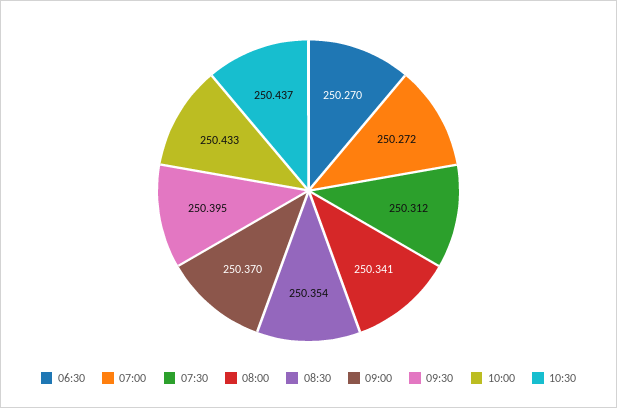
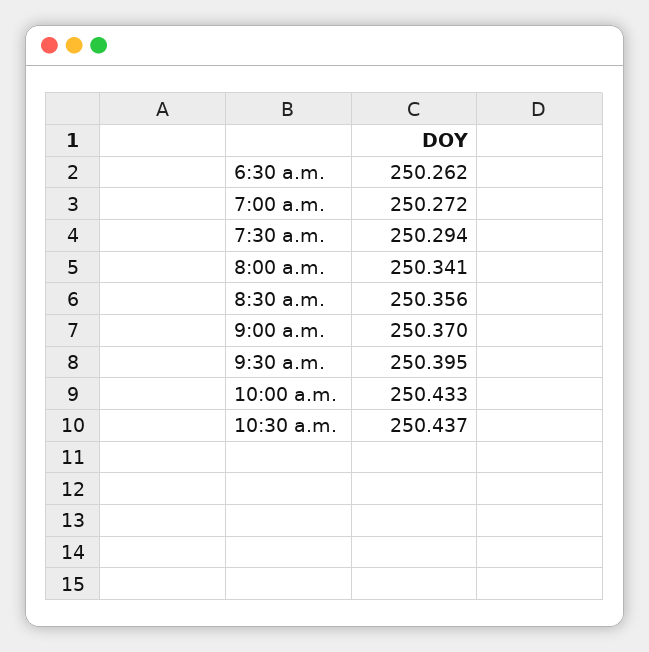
  {
-   "06:30": 250.27,
+   "06:30": 250.262,
    "07:00": 250.272,
-   "07:30": 250.312,
+   "07:30": 250.294,
    "08:00": 250.341,
-   "08:30": 250.354,
+   "08:30": 250.356,
    "09:00": 250.37,
    "09:30": 250.395,
    "10:00": 250.433,
    "10:30": 250.437
  }

